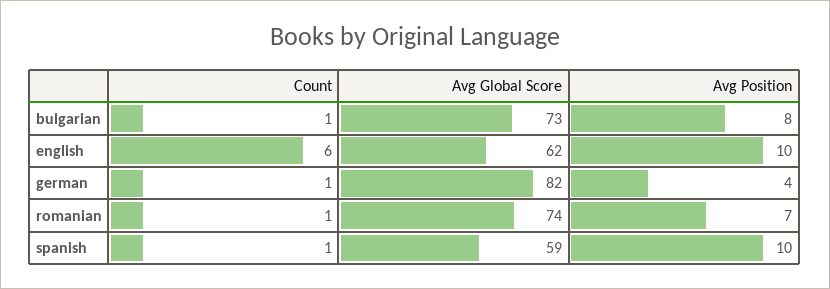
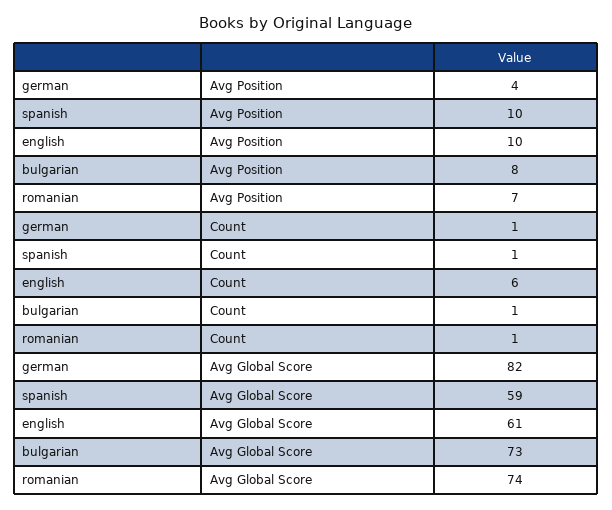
  {
    "Count": {
      "bulgarian": 1,
      "english": 6,
      "german": 1,
      "romanian": 1,
      "spanish": 1
    },
    "Avg Global Score": {
      "bulgarian": 73,
-     "english": 62,
+     "english": 61,
      "german": 82,
      "romanian": 74,
      "spanish": 59
    },
    "Avg Position": {
      "bulgarian": 8,
      "english": 10,
      "german": 4,
      "romanian": 7,
      "spanish": 10
    }
  }

